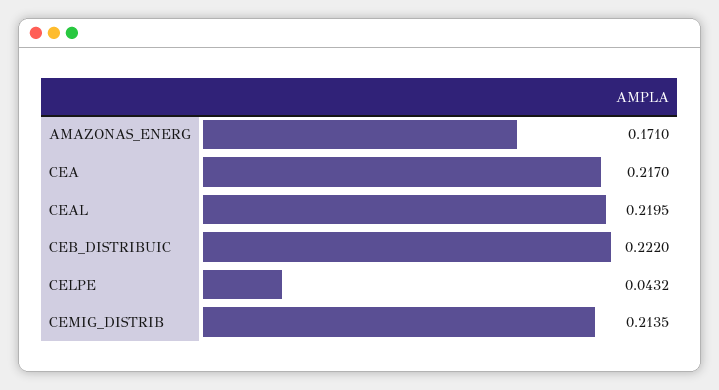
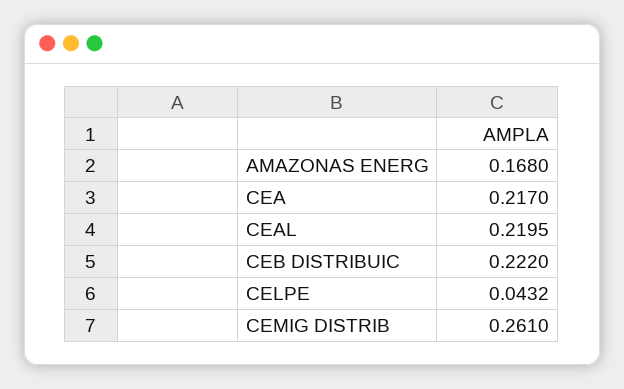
  {
-   "AMAZONAS_ENERG": 0.171,
+   "AMAZONAS_ENERG": 0.168,
    "CEA": 0.217,
    "CEAL": 0.2195,
    "CEB_DISTRIBUIC": 0.222,
    "CELPE": 0.0432,
-   "CEMIG_DISTRIB": 0.2135
+   "CEMIG_DISTRIB": 0.261
  }

